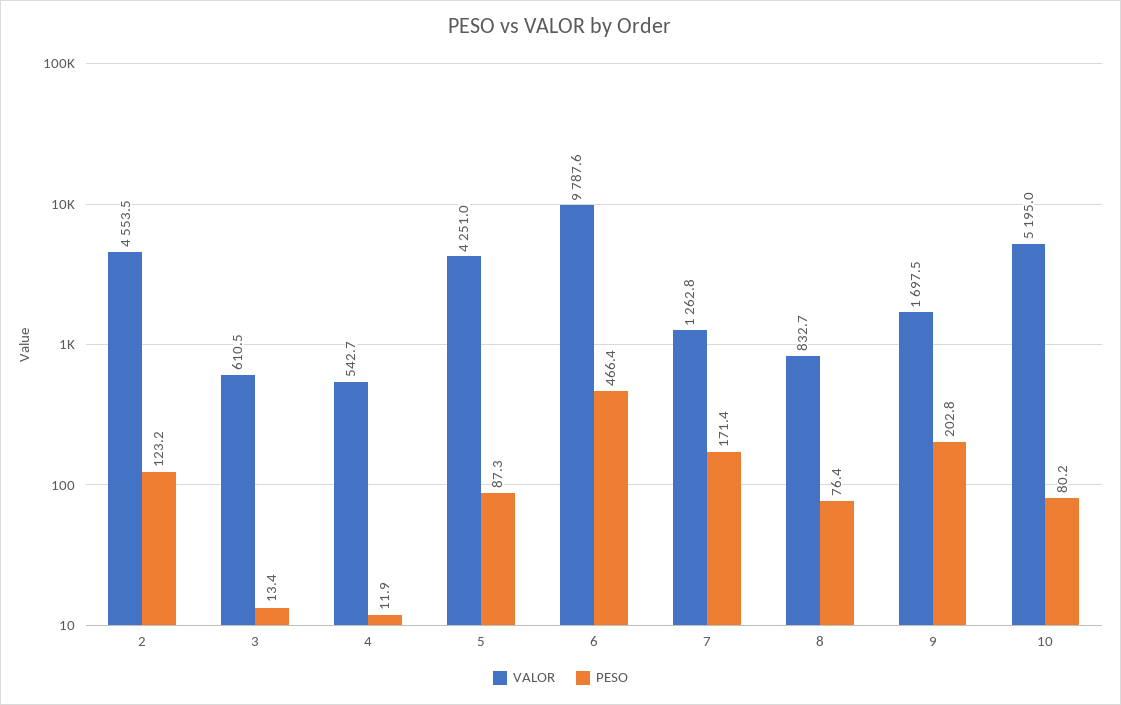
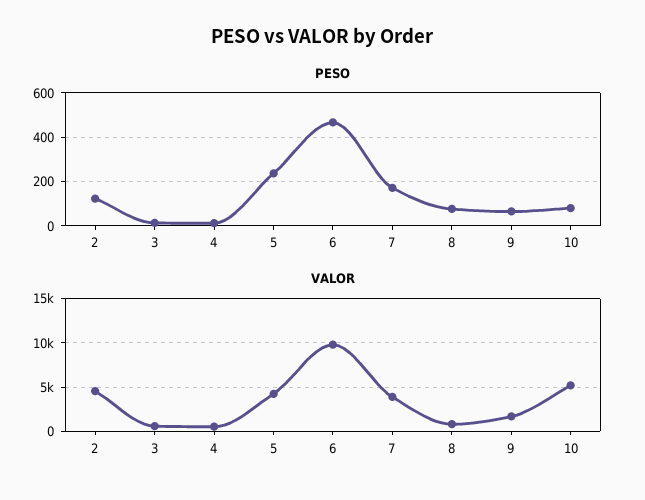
  {
    "VALOR": {
      "2": 4553.5,
      "3": 610.5,
      "4": 542.7,
      "5": 4251,
      "6": 9787.6,
-     "7": 1262.8,
+     "7": 4000,
      "8": 832.7,
      "9": 1697.5,
      "10": 5195
    },
    "PESO": {
      "2": 123.2,
      "3": 13.4,
      "4": 11.9,
-     "5": 87.3,
+     "5": 250,
      "6": 466.4,
      "7": 171.4,
      "8": 76.4,
-     "9": 202.8,
+     "9": 50,
      "10": 80.2
    }
  }

